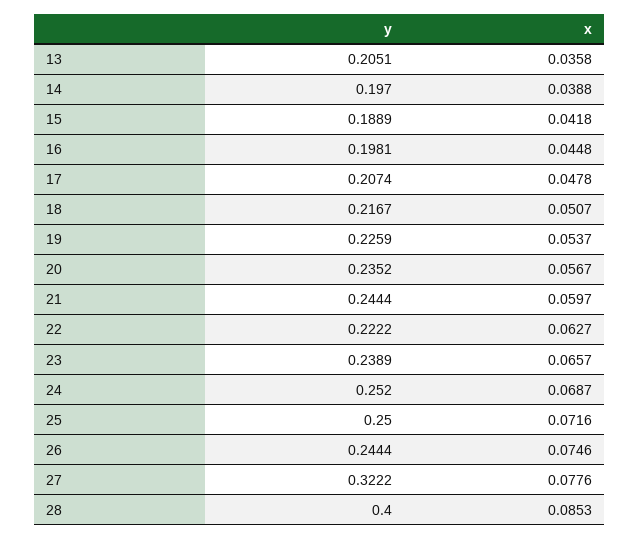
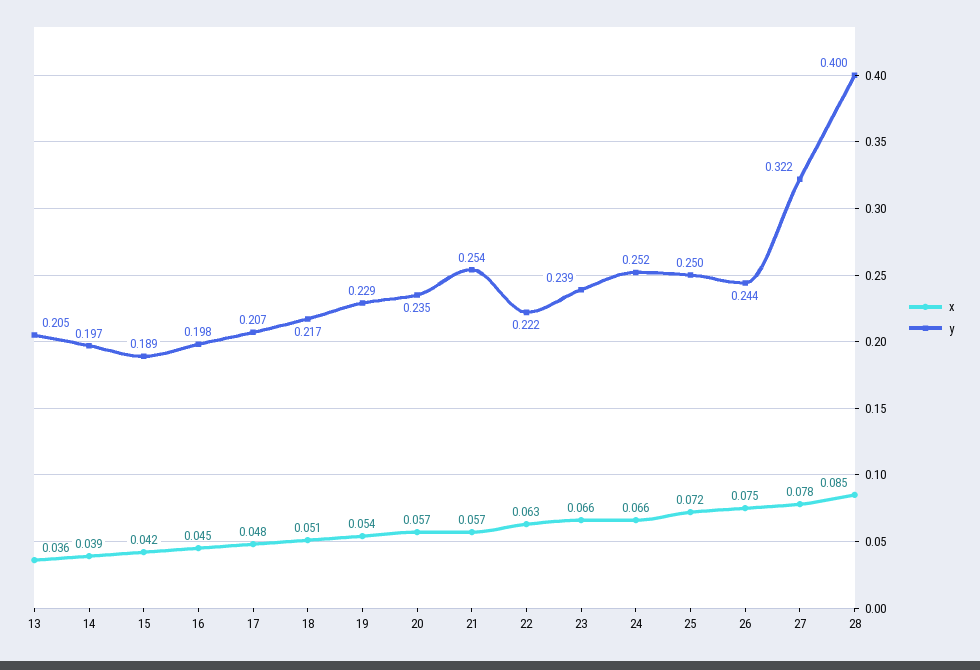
  {
    "y": {
      "13": 0.2051,
      "14": 0.197,
      "15": 0.1889,
      "16": 0.1981,
      "17": 0.2074,
      "18": 0.2167,
-     "19": 0.2259,
+     "19": 0.229,
      "20": 0.2352,
-     "21": 0.2444,
+     "21": 0.254,
      "22": 0.2222,
      "23": 0.2389,
      "24": 0.252,
      "25": 0.25,
      "26": 0.2444,
      "27": 0.3222,
      "28": 0.4
    },
    "x": {
      "13": 0.0358,
      "14": 0.0388,
      "15": 0.0418,
      "16": 0.0448,
      "17": 0.0478,
      "18": 0.0507,
      "19": 0.0537,
      "20": 0.0567,
-     "21": 0.0597,
+     "21": 0.057,
      "22": 0.0627,
      "23": 0.0657,
-     "24": 0.0687,
+     "24": 0.066,
      "25": 0.0716,
      "26": 0.0746,
      "27": 0.0776,
      "28": 0.0853
    }
  }

